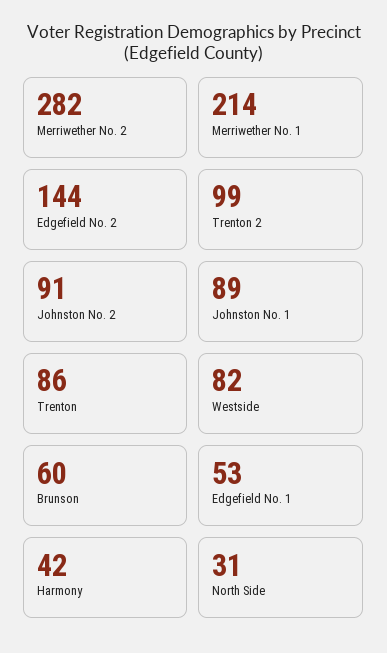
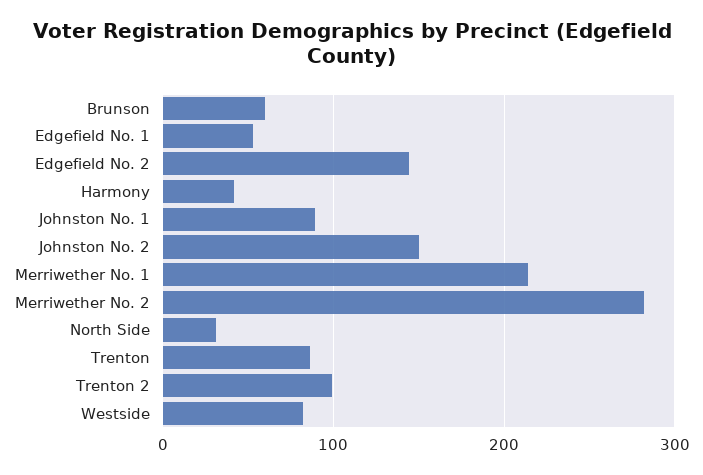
  {
    "Merriwether No. 2": 282,
    "Merriwether No. 1": 214,
    "Edgefield No. 2": 144,
    "Trenton 2": 99,
-   "Johnston No. 2": 91,
+   "Johnston No. 2": 150,
    "Johnston No. 1": 89,
    "Trenton": 86,
    "Westside": 82,
    "Brunson": 60,
    "Edgefield No. 1": 53,
    "Harmony": 42,
    "North Side": 31
  }

